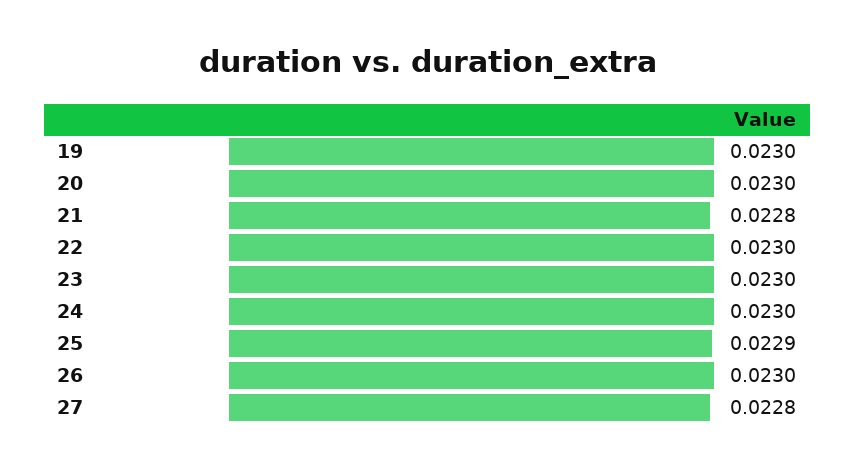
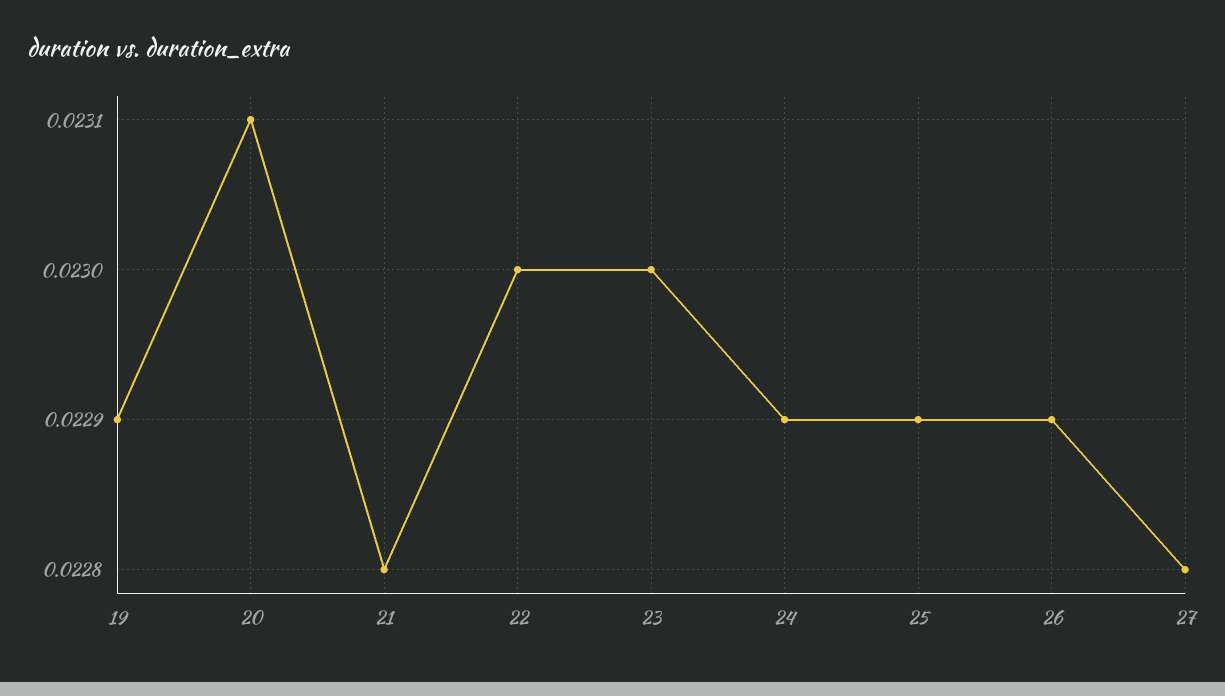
  {
-   "19": 0.023,
+   "19": 0.0229,
-   "20": 0.023,
+   "20": 0.0231,
    "21": 0.0228,
    "22": 0.023,
    "23": 0.023,
-   "24": 0.023,
+   "24": 0.0229,
    "25": 0.0229,
-   "26": 0.023,
+   "26": 0.0229,
    "27": 0.0228
  }

